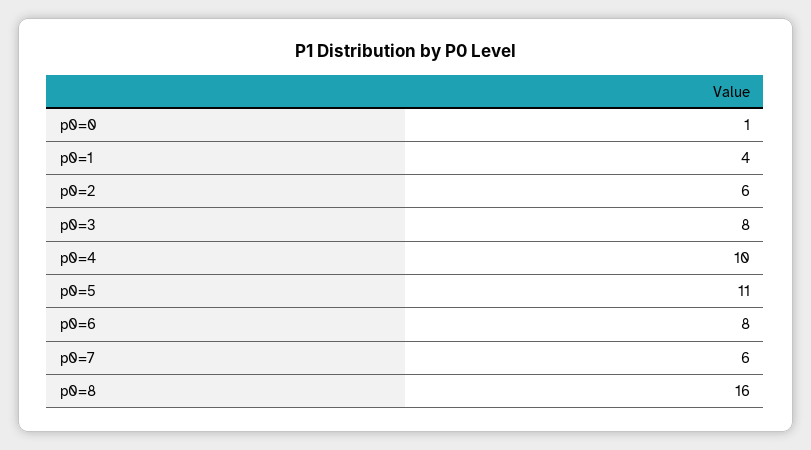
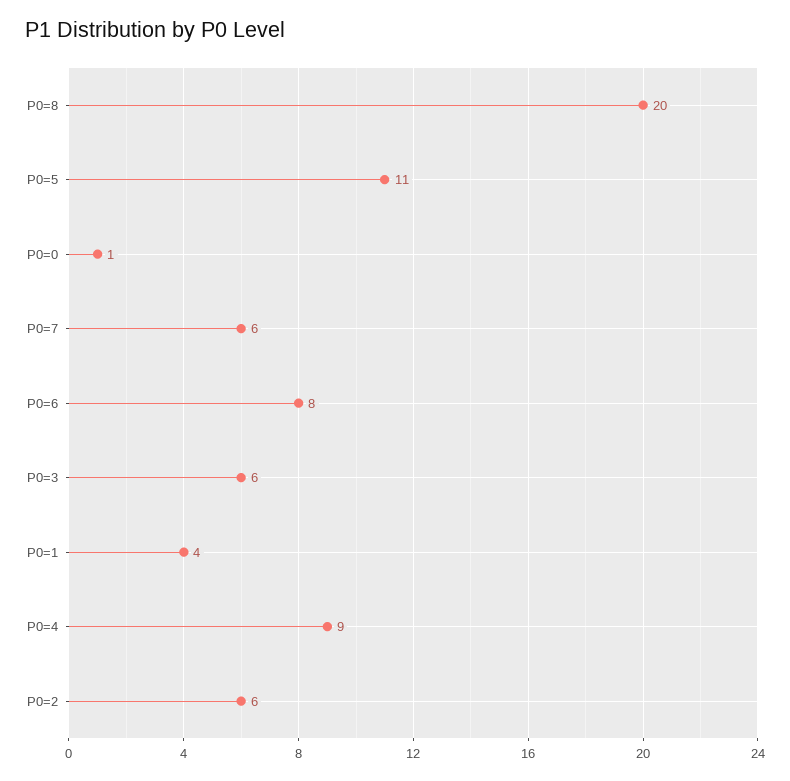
  {
    "p0=0": 1,
    "p0=1": 4,
    "p0=2": 6,
-   "p0=3": 8,
+   "p0=3": 6,
-   "p0=4": 10,
+   "p0=4": 9,
    "p0=5": 11,
    "p0=6": 8,
    "p0=7": 6,
-   "p0=8": 16
+   "p0=8": 20
  }

